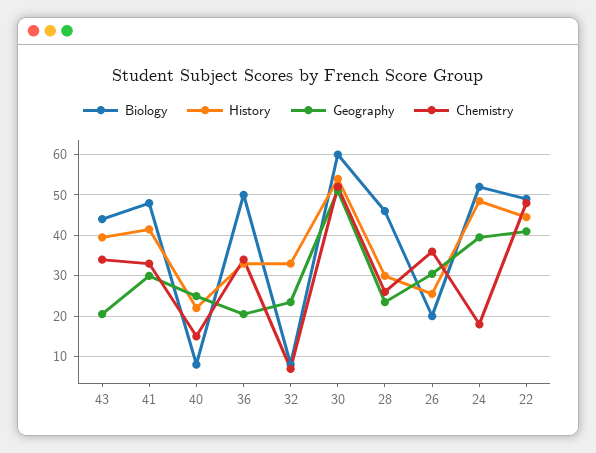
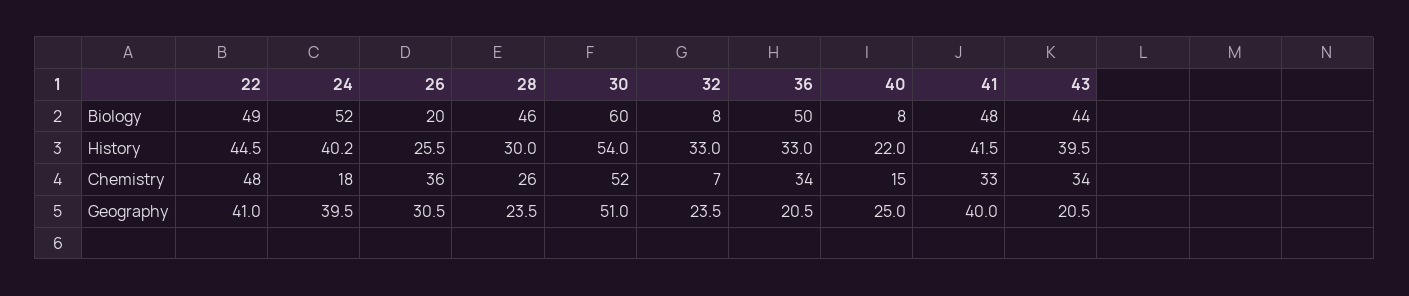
  {
    "Biology": {
      "43": 44,
      "41": 48,
      "40": 8,
      "36": 50,
      "32": 8,
      "30": 60,
      "28": 46,
      "26": 20,
      "24": 52,
      "22": 49
    },
    "History": {
      "43": 39.5,
      "41": 41.5,
      "40": 22,
      "36": 33,
      "32": 33,
      "30": 54,
      "28": 30,
      "26": 25.5,
-     "24": 48,
+     "24": 40.2,
      "22": 44.5
    },
    "Geography": {
      "43": 20.5,
-     "41": 30,
+     "41": 40,
      "40": 25,
      "36": 20.5,
      "32": 23.5,
      "30": 51,
      "28": 23.5,
      "26": 30.5,
      "24": 39.5,
      "22": 41
    },
    "Chemistry": {
      "43": 34,
      "41": 33,
      "40": 15,
      "36": 34,
      "32": 7,
      "30": 52,
      "28": 26,
      "26": 36,
      "24": 18,
      "22": 48
    }
  }

